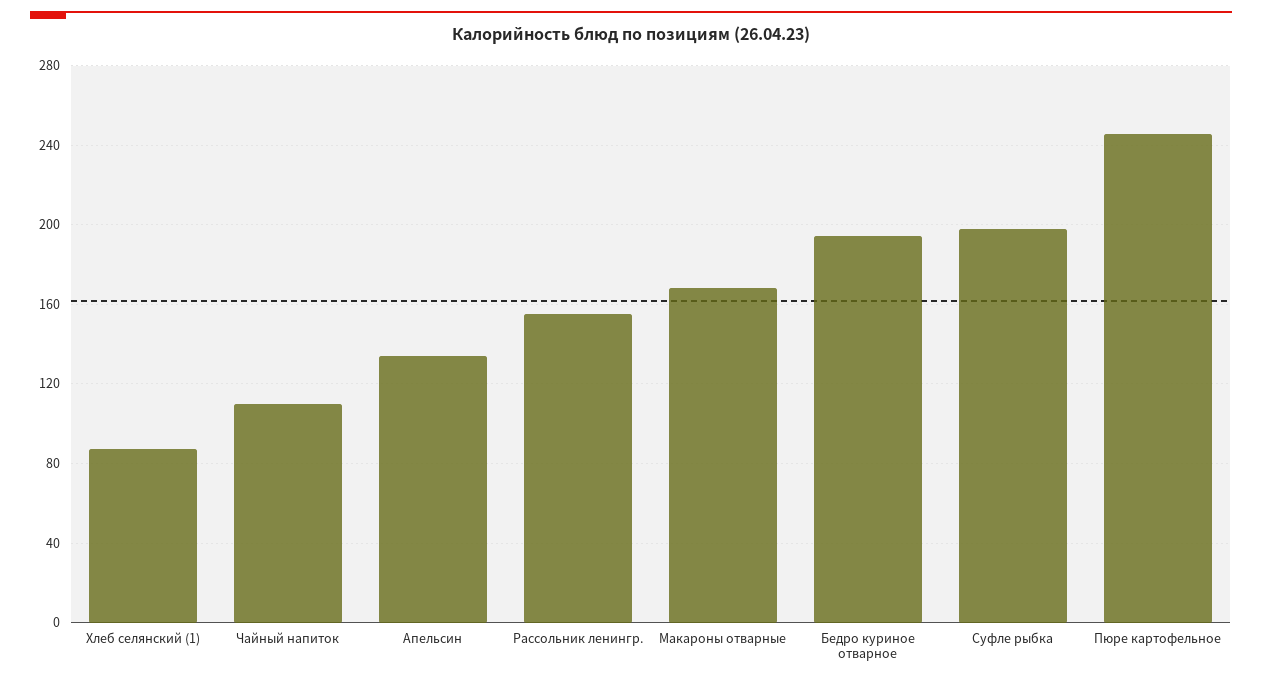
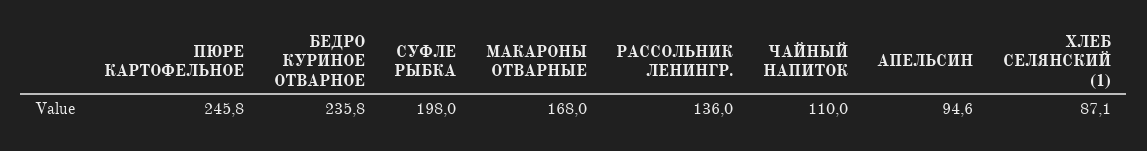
  {
    "Хлеб селянский (1)": 87.1,
    "Чайный напиток": 110,
-   "Апельсин": 135,
+   "Апельсин": 94.6,
-   "Рассольник ленингр.": 155,
+   "Рассольник ленингр.": 136,
    "Макароны отварные": 168,
-   "Бедро куриное отварное": 195,
+   "Бедро куриное отварное": 235.8,
    "Суфле рыбка": 198,
    "Пюре картофельное": 245.8
  }

